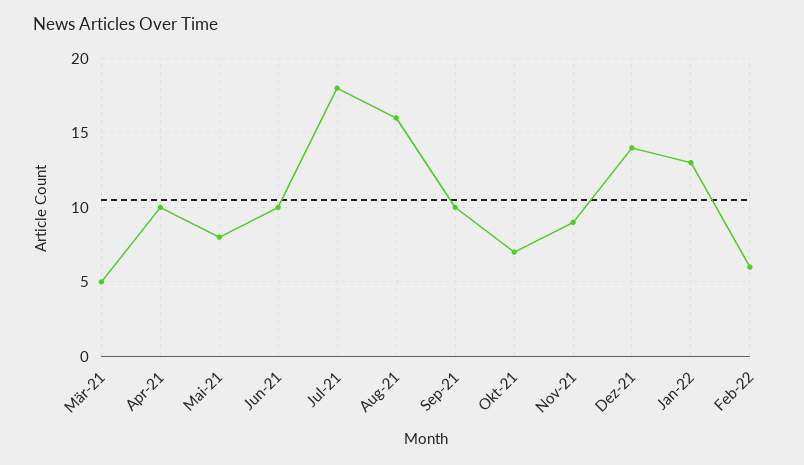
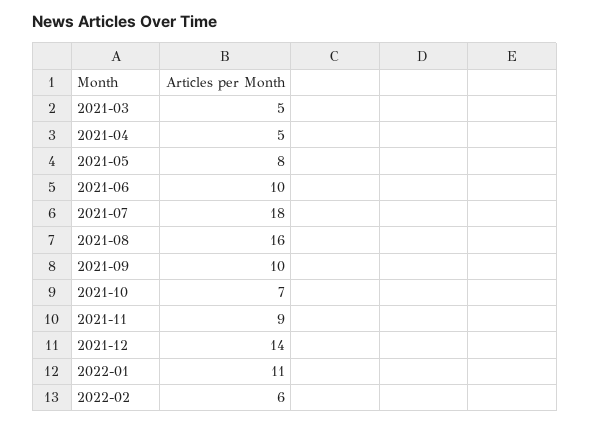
  {
    "Mär-21": 5,
-   "Apr-21": 10,
+   "Apr-21": 5,
    "Mai-21": 8,
    "Jun-21": 10,
    "Jul-21": 18,
    "Aug-21": 16,
    "Sep-21": 10,
    "Okt-21": 7,
    "Nov-21": 9,
    "Dez-21": 14,
-   "Jan-22": 13,
+   "Jan-22": 11,
    "Feb-22": 6
  }

